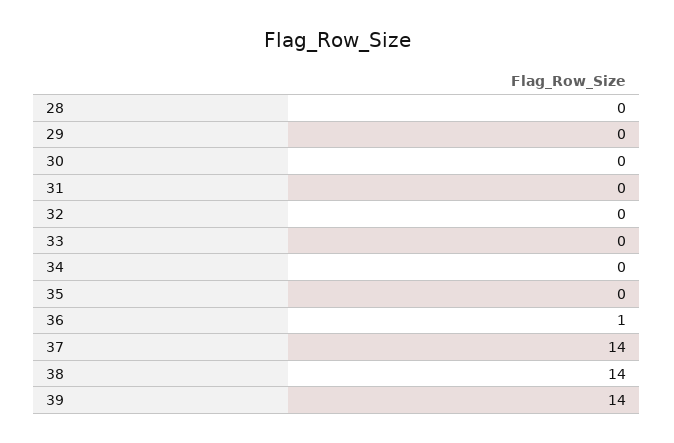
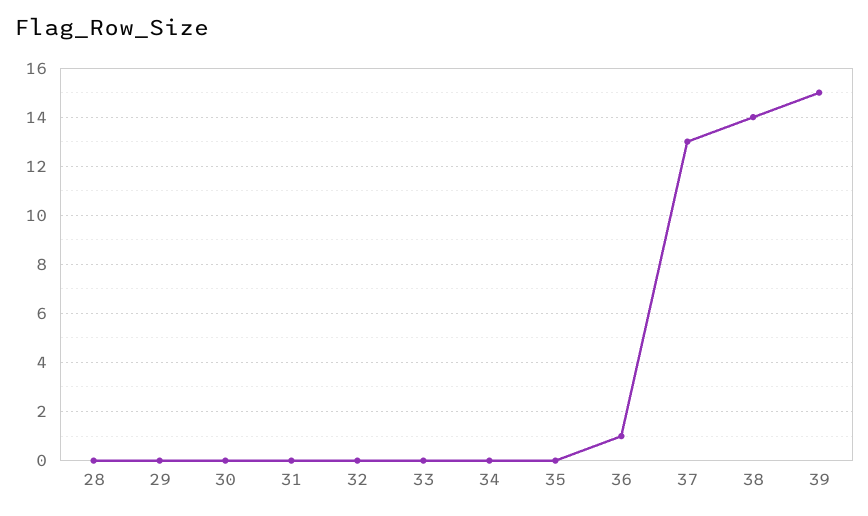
  {
    "28": 0,
    "29": 0,
    "30": 0,
    "31": 0,
    "32": 0,
    "33": 0,
    "34": 0,
    "35": 0,
    "36": 1,
-   "37": 14,
+   "37": 13,
    "38": 14,
-   "39": 14
+   "39": 15
  }

